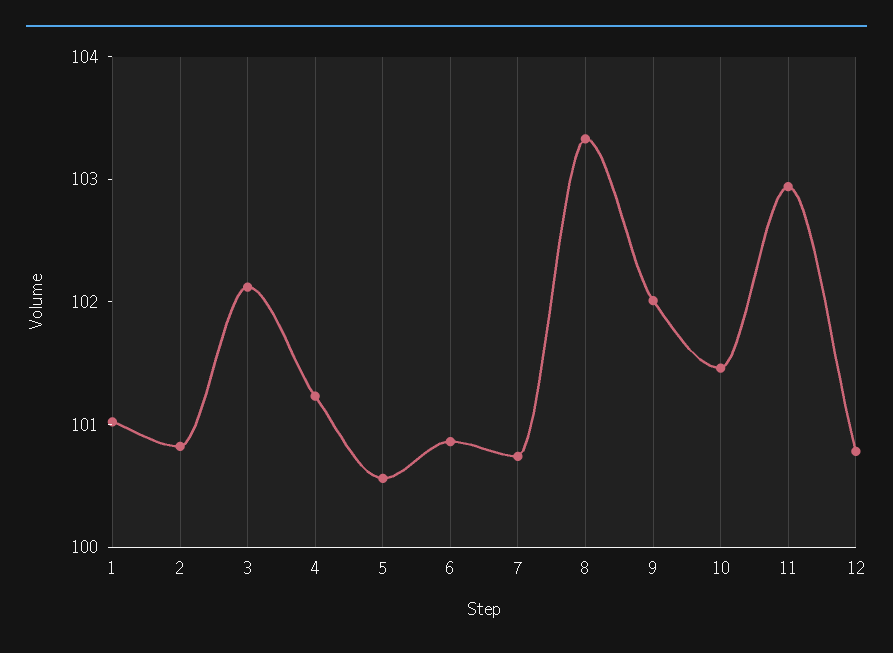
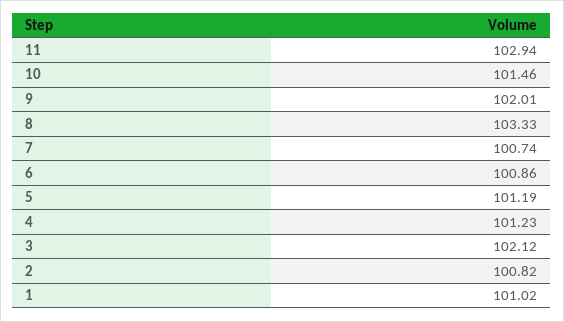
  {
    "1": 101.02,
    "2": 100.82,
    "3": 102.12,
    "4": 101.23,
-   "5": 100.6,
+   "5": 101.19,
    "6": 100.86,
    "7": 100.74,
    "8": 103.33,
    "9": 102.01,
    "10": 101.46,
-   "11": 102.94,
+   "11": 102.94
-   "12": 100.8
  }

